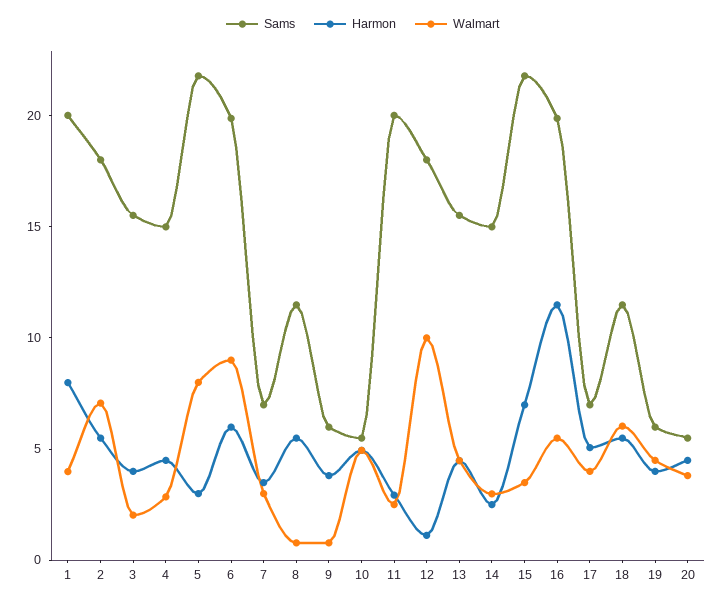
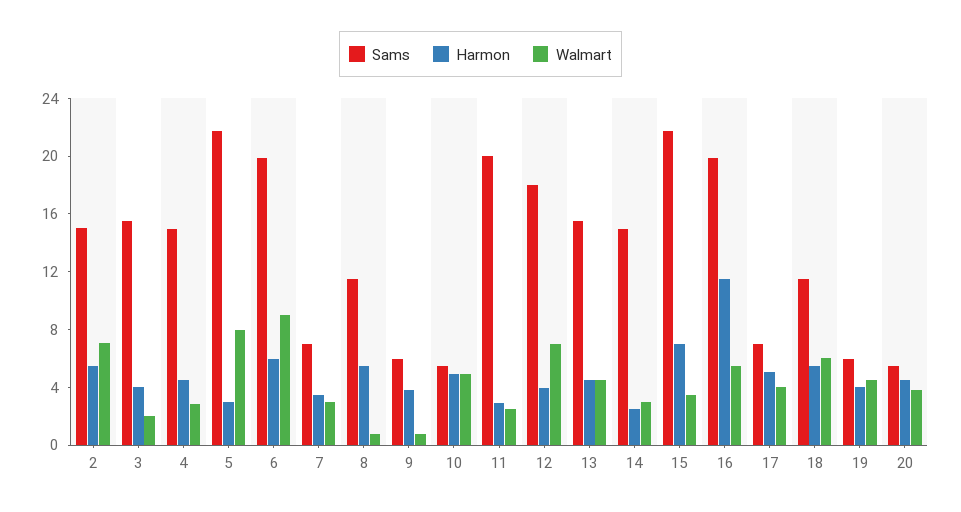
  {
    "Sams": {
-     "1": 20,
-     "2": 18,
+     "2": 15,
      "3": 16,
      "4": 15,
      "5": 22,
      "6": 20,
      "7": 7,
      "8": 11,
      "9": 6,
      "10": 5,
      "11": 20,
      "12": 18,
      "13": 16,
      "14": 15,
      "15": 22,
      "16": 20,
      "17": 7,
      "18": 11,
      "19": 6,
      "20": 5
    },
    "Harmon": {
-     "1": 8,
      "2": 5,
      "3": 4,
      "4": 4,
      "5": 3,
      "6": 6,
      "7": 3,
      "8": 5,
      "9": 4,
      "10": 5,
      "11": 3,
-     "12": 1,
+     "12": 4,
      "13": 4,
      "14": 3,
      "15": 7,
      "16": 11,
      "17": 5,
      "18": 5,
      "19": 4,
      "20": 4
    },
    "Walmart": {
-     "1": 4,
      "2": 7,
      "3": 2,
      "4": 3,
      "5": 8,
      "6": 9,
      "7": 3,
      "8": 1,
      "9": 1,
      "10": 5,
      "11": 3,
-     "12": 10,
+     "12": 7,
      "13": 4,
      "14": 3,
      "15": 3,
      "16": 5,
      "17": 4,
      "18": 6,
      "19": 4,
      "20": 4
    }
  }

